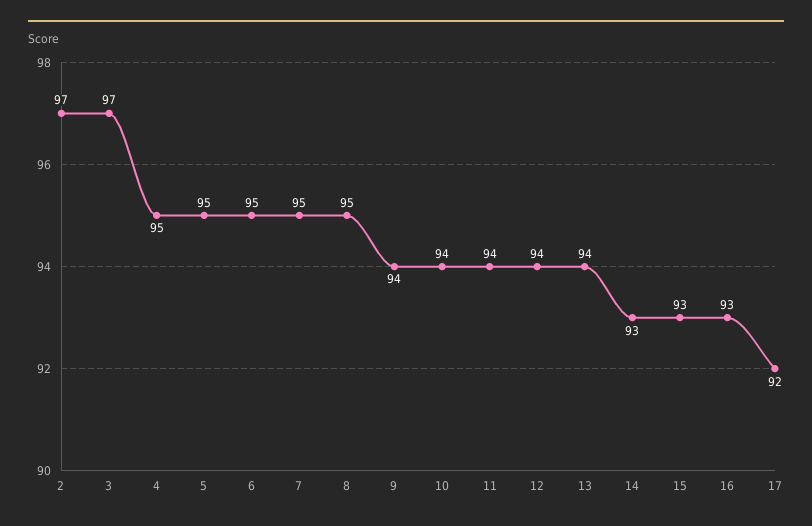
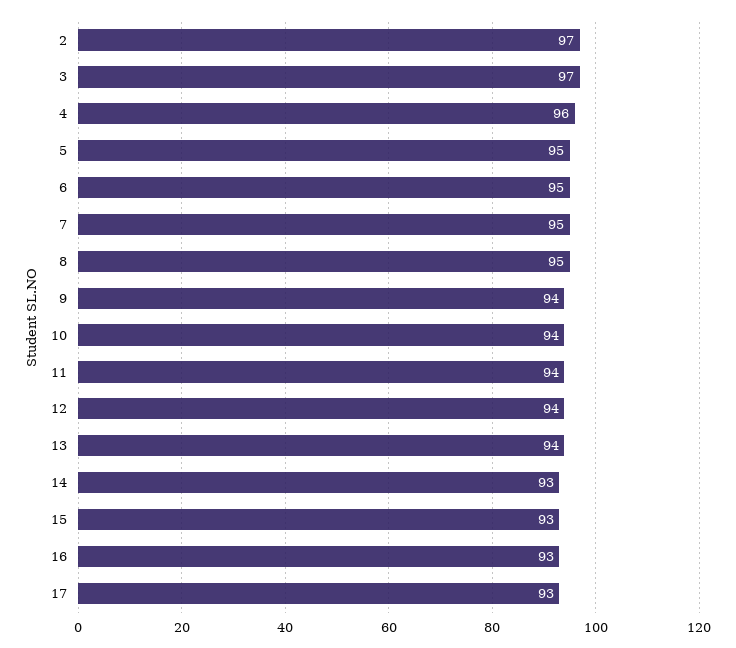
  {
    "2": 97,
    "3": 97,
-   "4": 95,
+   "4": 96,
    "5": 95,
    "6": 95,
    "7": 95,
    "8": 95,
    "9": 94,
    "10": 94,
    "11": 94,
    "12": 94,
    "13": 94,
    "14": 93,
    "15": 93,
    "16": 93,
-   "17": 92
+   "17": 93
  }

